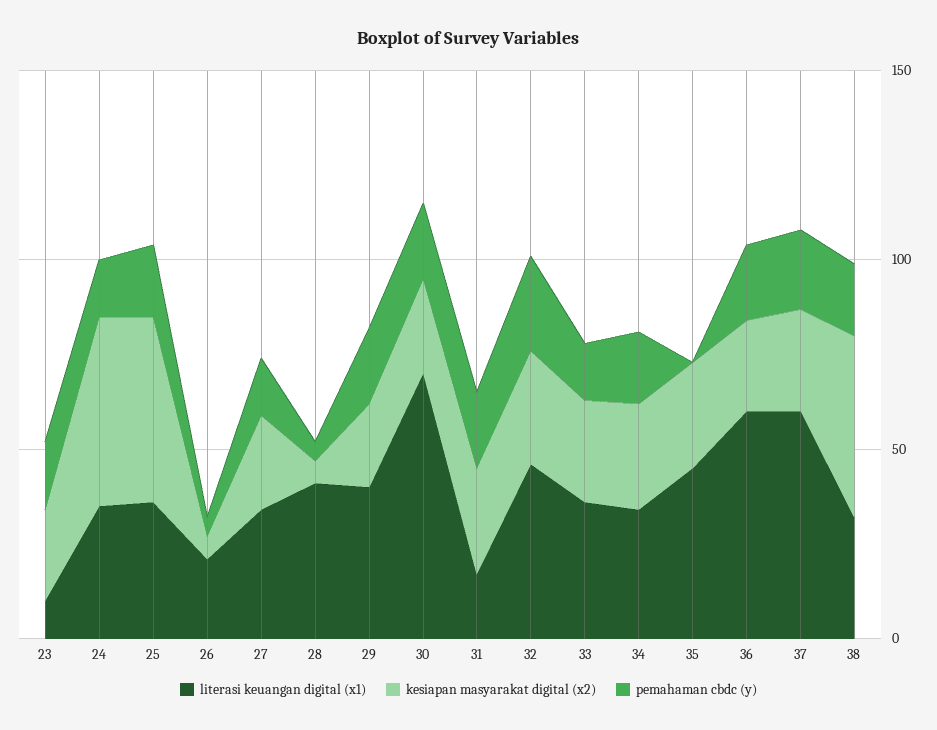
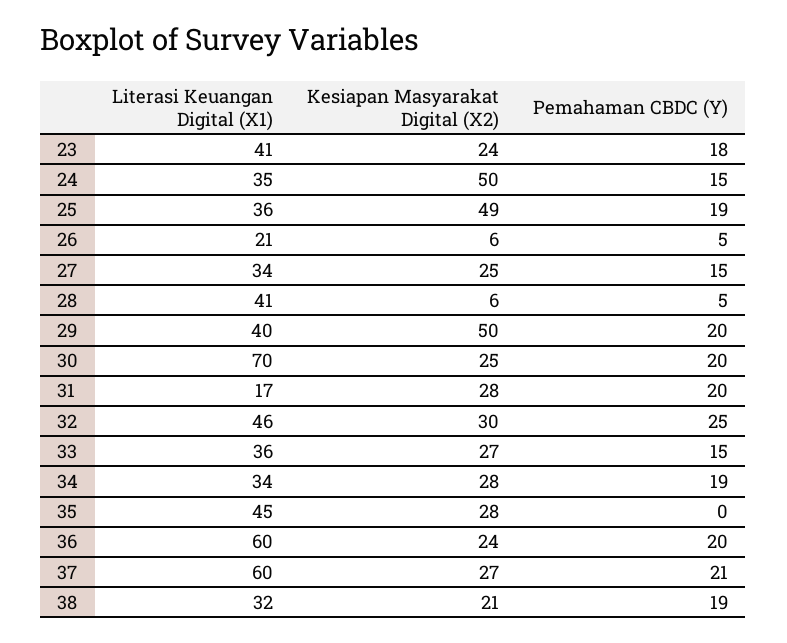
  {
    "literasi keuangan digital (x1)": {
-     "23": 10,
+     "23": 41,
      "24": 35,
      "25": 36,
      "26": 21,
      "27": 34,
      "28": 41,
      "29": 40,
      "30": 70,
      "31": 17,
      "32": 46,
      "33": 36,
      "34": 34,
      "35": 45,
      "36": 60,
      "37": 60,
      "38": 32
    },
    "kesiapan masyarakat digital (x2)": {
      "23": 24,
      "24": 50,
      "25": 49,
      "26": 6,
      "27": 25,
      "28": 6,
-     "29": 20,
+     "29": 50,
      "30": 25,
      "31": 28,
      "32": 30,
      "33": 27,
      "34": 28,
      "35": 28,
      "36": 24,
      "37": 27,
-     "38": 50
+     "38": 21
    },
    "pemahaman cbdc (y)": {
      "23": 18,
      "24": 15,
      "25": 19,
      "26": 5,
      "27": 15,
      "28": 5,
      "29": 20,
      "30": 20,
      "31": 20,
      "32": 25,
      "33": 15,
      "34": 19,
      "35": 0,
      "36": 20,
      "37": 21,
      "38": 19
    }
  }

